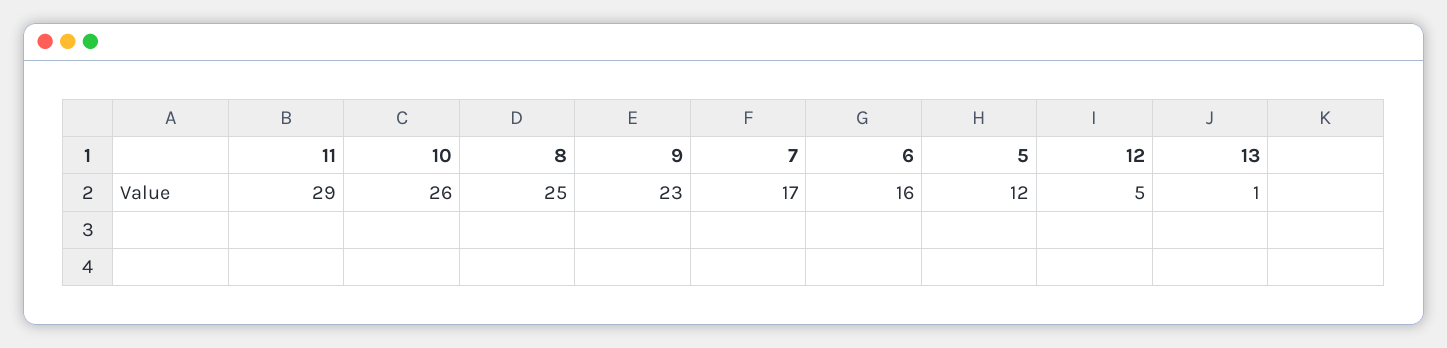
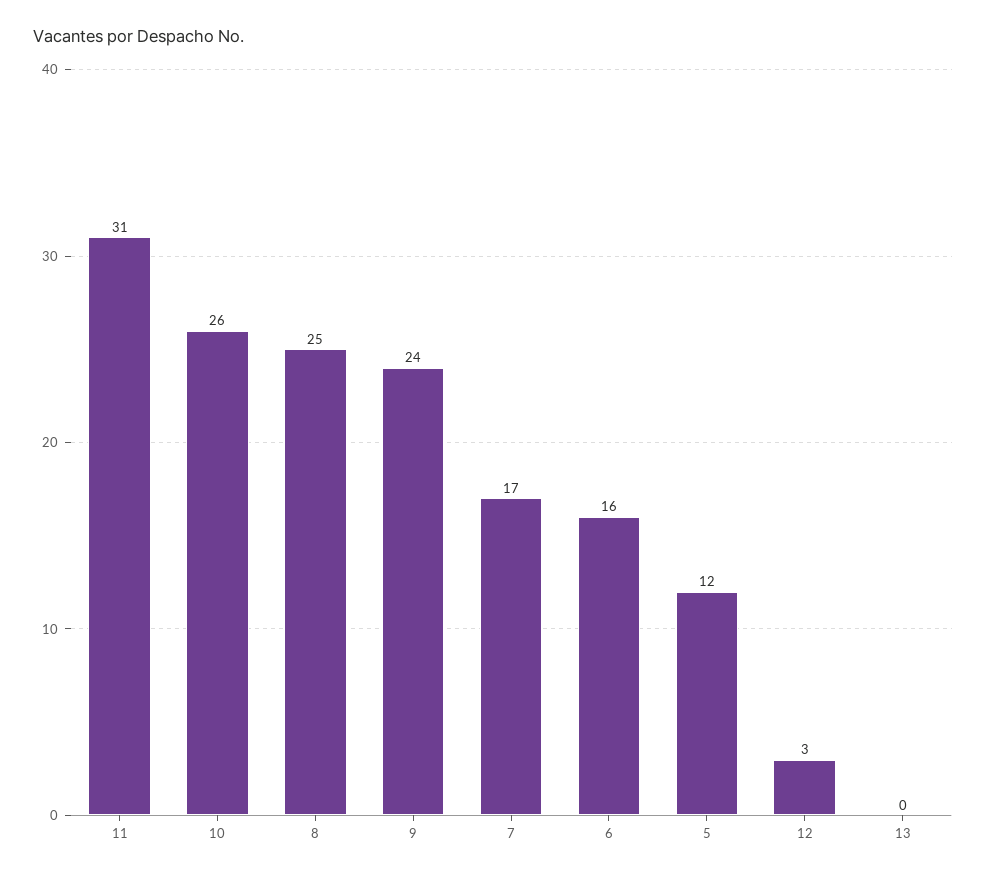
  {
-   "11": 29,
+   "11": 31,
    "10": 26,
    "8": 25,
-   "9": 23,
+   "9": 24,
    "7": 17,
    "6": 16,
    "5": 12,
-   "12": 5,
+   "12": 3,
-   "13": 1
+   "13": 0
  }

